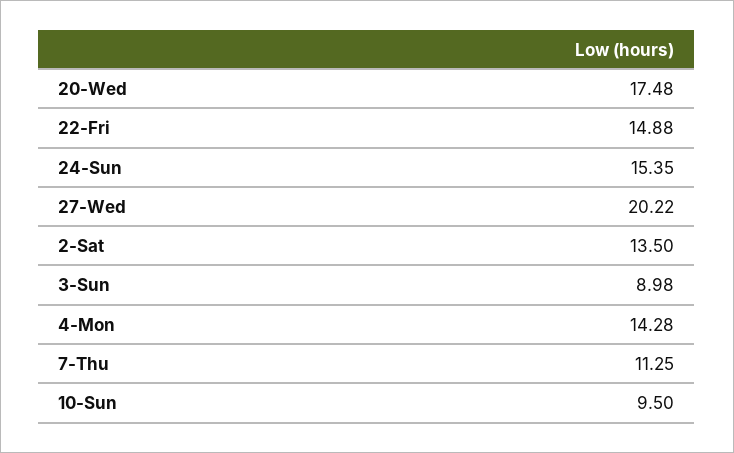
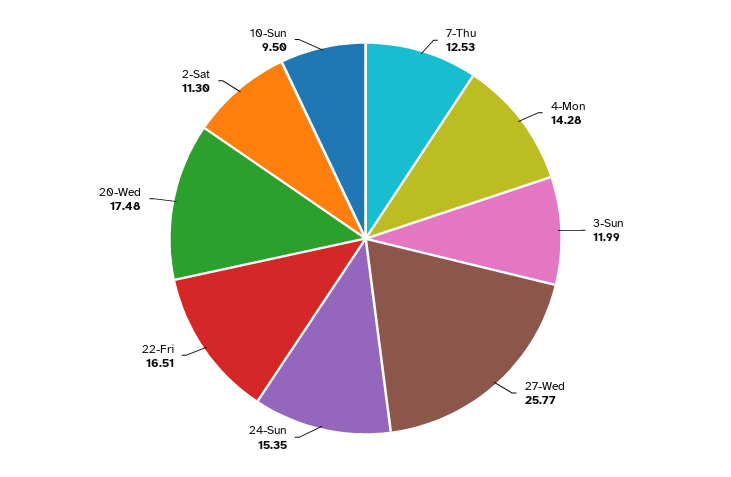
  {
    "20-Wed": 17.48,
-   "22-Fri": 14.88,
+   "22-Fri": 16.51,
    "24-Sun": 15.35,
-   "27-Wed": 20.22,
+   "27-Wed": 25.77,
-   "2-Sat": 13.5,
+   "2-Sat": 11.3,
-   "3-Sun": 8.98,
+   "3-Sun": 11.99,
    "4-Mon": 14.28,
-   "7-Thu": 11.25,
+   "7-Thu": 12.53,
    "10-Sun": 9.5
  }

